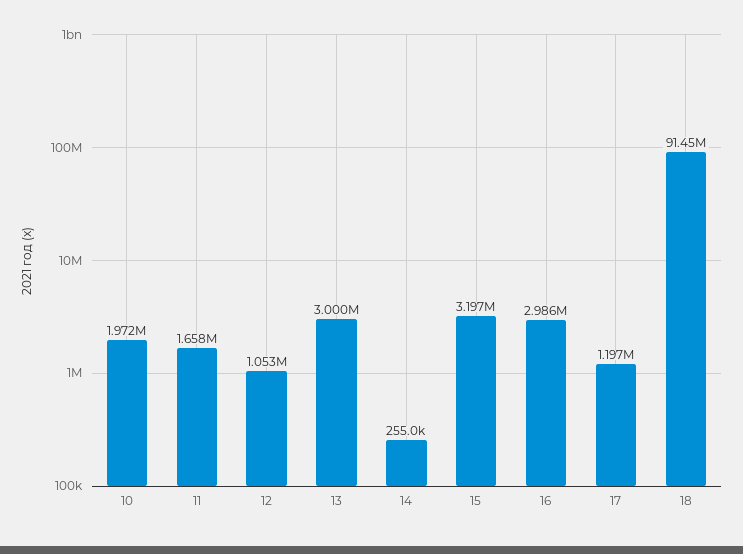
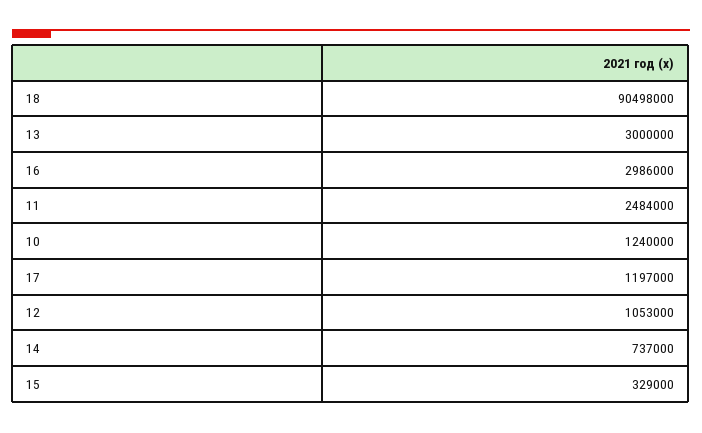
  {
-   "10": 1972000,
+   "10": 1240000,
-   "11": 1658000,
+   "11": 2484000,
    "12": 1053000,
    "13": 3000000,
-   "14": 255000,
+   "14": 737000,
-   "15": 3197000,
+   "15": 329000,
    "16": 2986000,
    "17": 1197000,
-   "18": 91450000
+   "18": 90498000
  }

